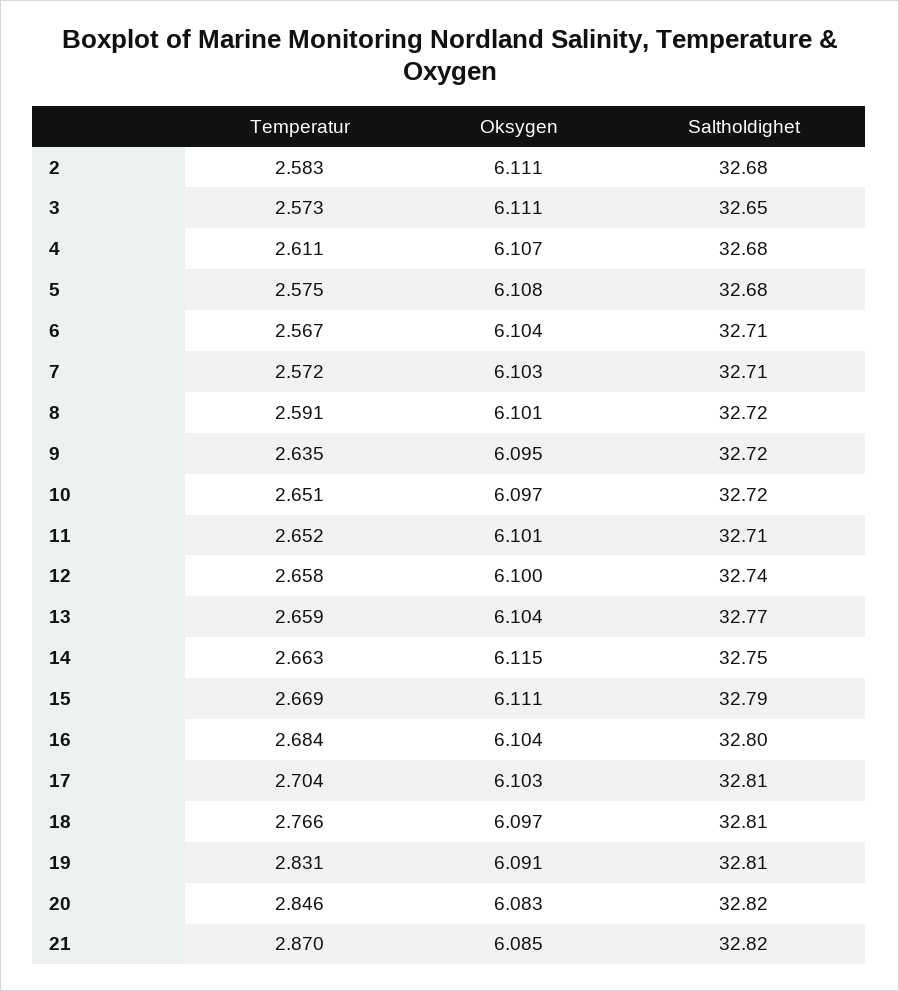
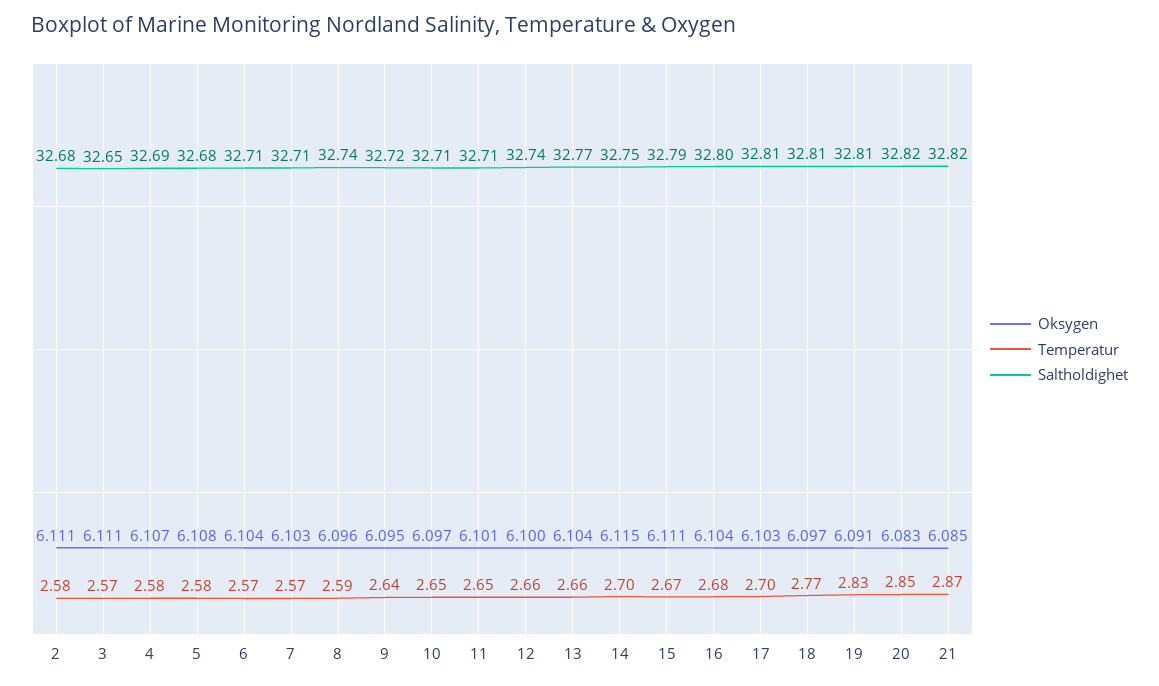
  {
    "Temperatur": {
      "2": 2.583,
      "3": 2.573,
-     "4": 2.611,
+     "4": 2.58,
      "5": 2.575,
      "6": 2.567,
      "7": 2.572,
      "8": 2.591,
      "9": 2.635,
      "10": 2.651,
      "11": 2.652,
      "12": 2.658,
      "13": 2.659,
-     "14": 2.663,
+     "14": 2.7,
      "15": 2.669,
      "16": 2.684,
      "17": 2.704,
      "18": 2.766,
      "19": 2.831,
      "20": 2.846,
      "21": 2.87
    },
    "Oksygen": {
      "2": 6.111,
      "3": 6.111,
      "4": 6.107,
      "5": 6.108,
      "6": 6.104,
      "7": 6.103,
-     "8": 6.101,
+     "8": 6.096,
      "9": 6.095,
      "10": 6.097,
      "11": 6.101,
      "12": 6.1,
      "13": 6.104,
      "14": 6.115,
      "15": 6.111,
      "16": 6.104,
      "17": 6.103,
      "18": 6.097,
      "19": 6.091,
      "20": 6.083,
      "21": 6.085
    },
    "Saltholdighet": {
      "2": 32.68,
      "3": 32.65,
-     "4": 32.68,
+     "4": 32.69,
      "5": 32.68,
      "6": 32.71,
      "7": 32.71,
-     "8": 32.72,
+     "8": 32.74,
      "9": 32.72,
-     "10": 32.72,
+     "10": 32.71,
      "11": 32.71,
      "12": 32.74,
      "13": 32.77,
      "14": 32.75,
      "15": 32.79,
      "16": 32.8,
      "17": 32.81,
      "18": 32.81,
      "19": 32.81,
      "20": 32.82,
      "21": 32.82
    }
  }

